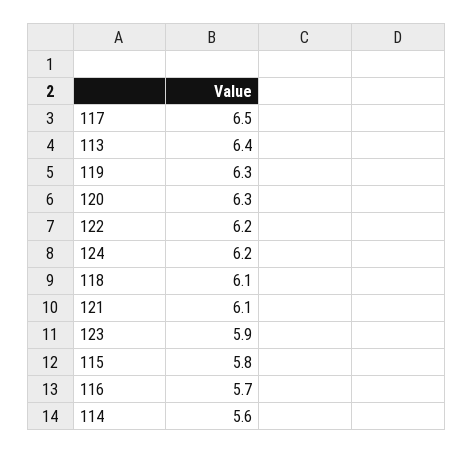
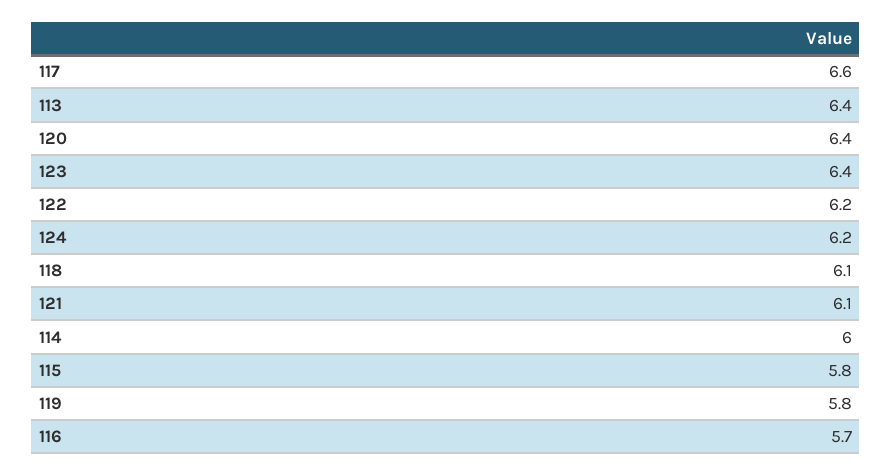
  {
-   "117": 6.5,
+   "117": 6.6,
    "113": 6.4,
-   "119": 6.3,
+   "119": 5.8,
-   "120": 6.3,
+   "120": 6.4,
    "122": 6.2,
    "124": 6.2,
    "118": 6.1,
    "121": 6.1,
-   "123": 5.9,
+   "123": 6.4,
    "115": 5.8,
    "116": 5.7,
-   "114": 5.6
+   "114": 6
  }

